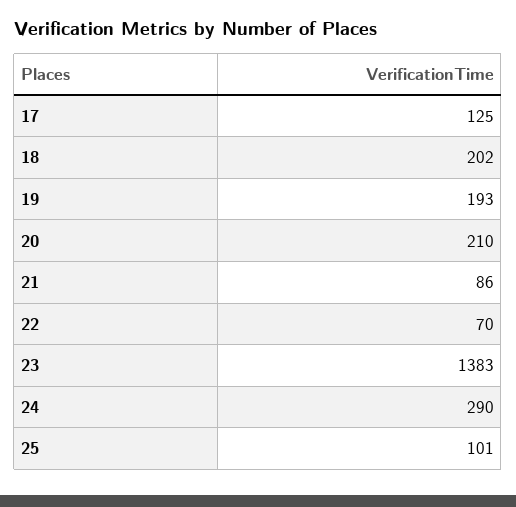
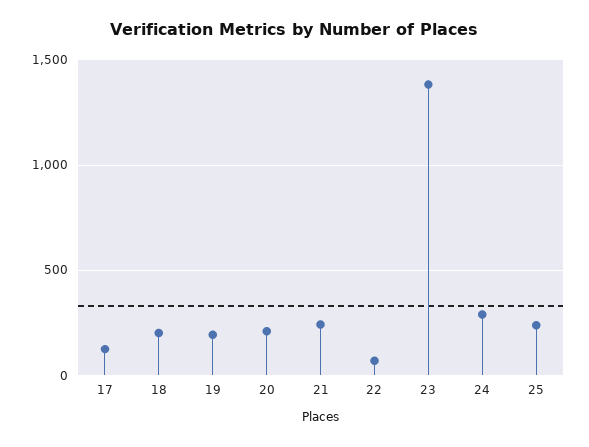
  {
    "17": 125,
    "18": 202,
    "19": 193,
    "20": 210,
-   "21": 86,
+   "21": 250,
    "22": 70,
    "23": 1383,
    "24": 290,
-   "25": 101
+   "25": 250
  }

